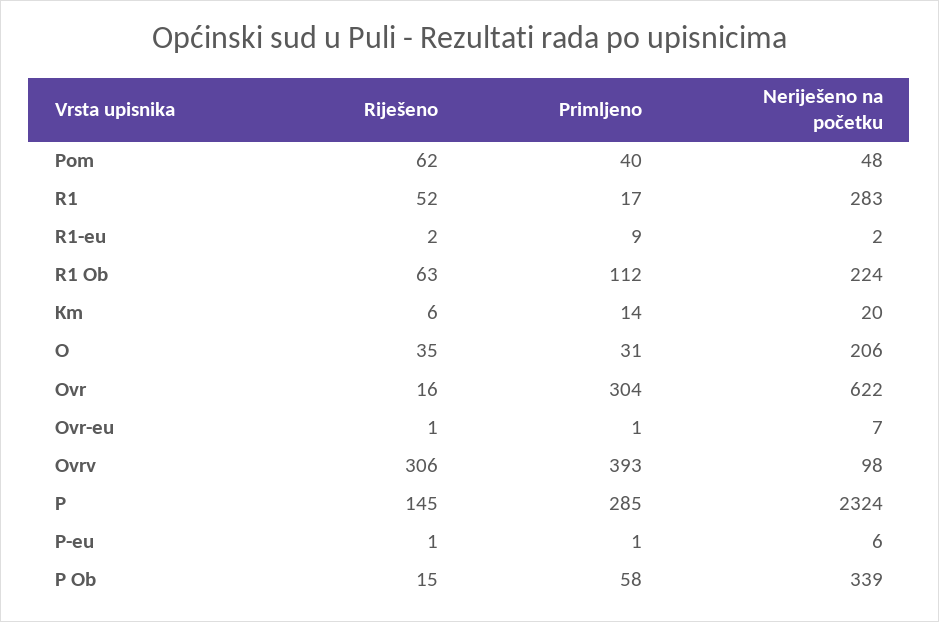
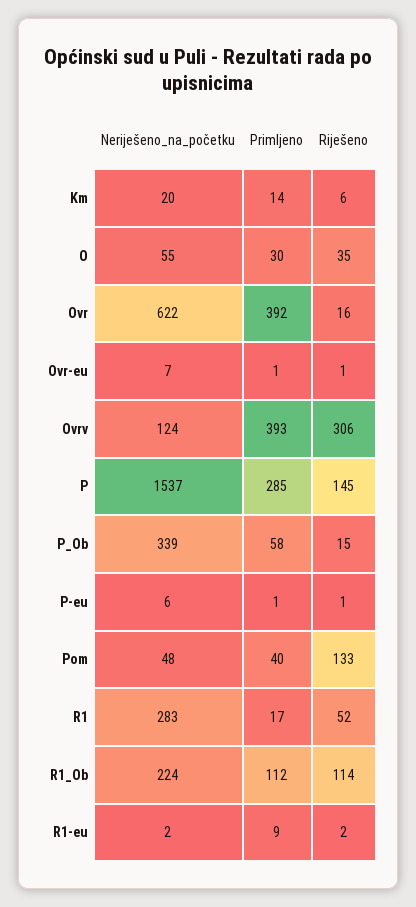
  {
    "Riješeno": {
-     "Pom": 62,
+     "Pom": 133,
      "R1": 52,
      "R1-eu": 2,
-     "R1 Ob": 63,
+     "R1 Ob": 114,
      "Km": 6,
      "O": 35,
      "Ovr": 16,
      "Ovr-eu": 1,
      "Ovrv": 306,
      "P": 145,
      "P-eu": 1,
      "P Ob": 15
    },
    "Primljeno": {
      "Pom": 40,
      "R1": 17,
      "R1-eu": 9,
      "R1 Ob": 112,
      "Km": 14,
-     "O": 31,
+     "O": 30,
-     "Ovr": 304,
+     "Ovr": 392,
      "Ovr-eu": 1,
      "Ovrv": 393,
      "P": 285,
      "P-eu": 1,
      "P Ob": 58
    },
    "Neriješeno na početku": {
      "Pom": 48,
      "R1": 283,
      "R1-eu": 2,
      "R1 Ob": 224,
      "Km": 20,
-     "O": 206,
+     "O": 55,
      "Ovr": 622,
      "Ovr-eu": 7,
-     "Ovrv": 98,
+     "Ovrv": 124,
-     "P": 2324,
+     "P": 1537,
      "P-eu": 6,
      "P Ob": 339
    }
  }

